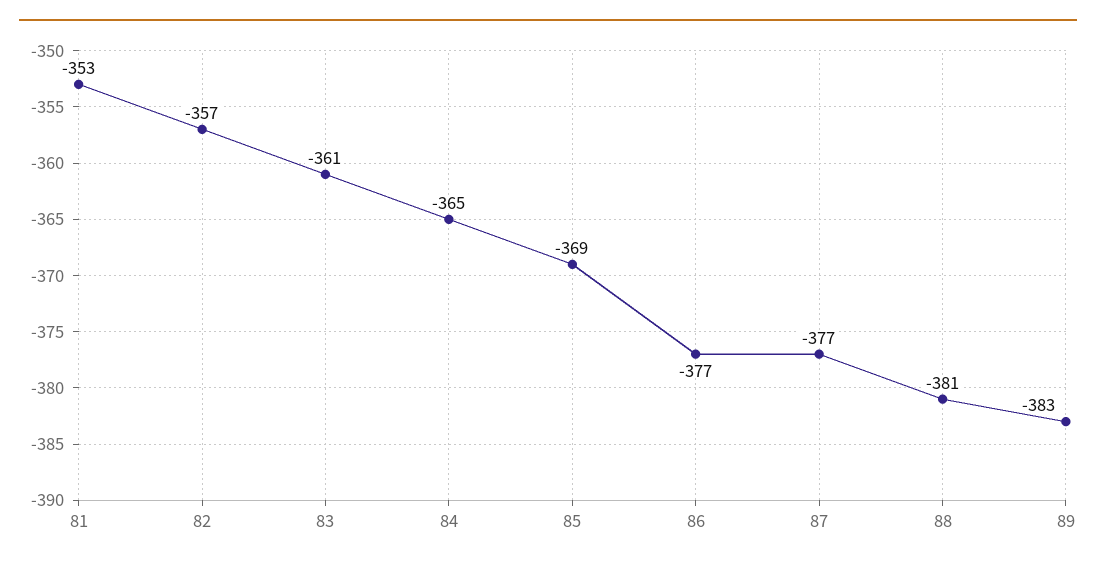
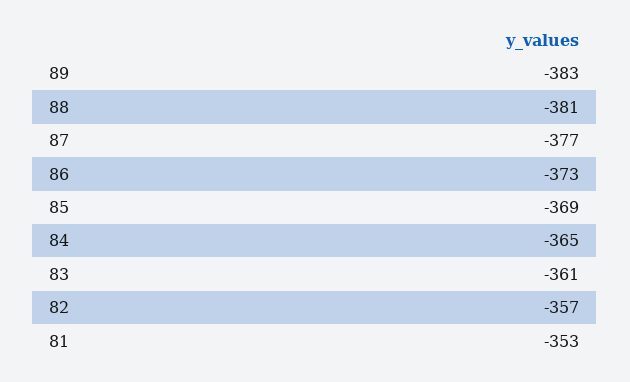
  {
    "81": -353,
    "82": -357,
    "83": -361,
    "84": -365,
    "85": -369,
-   "86": -377,
+   "86": -373,
    "87": -377,
    "88": -381,
    "89": -383
  }

